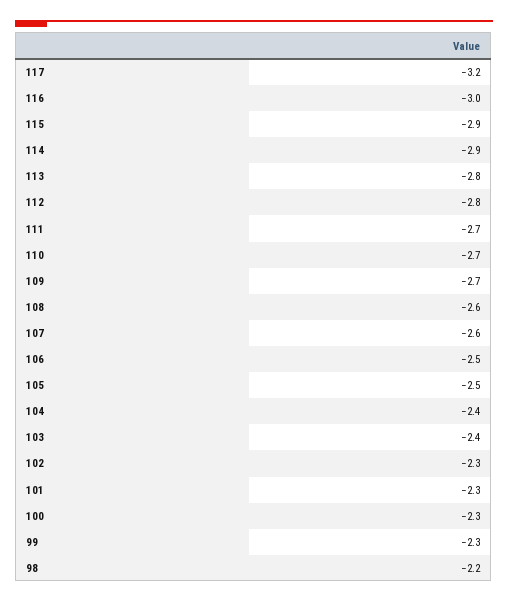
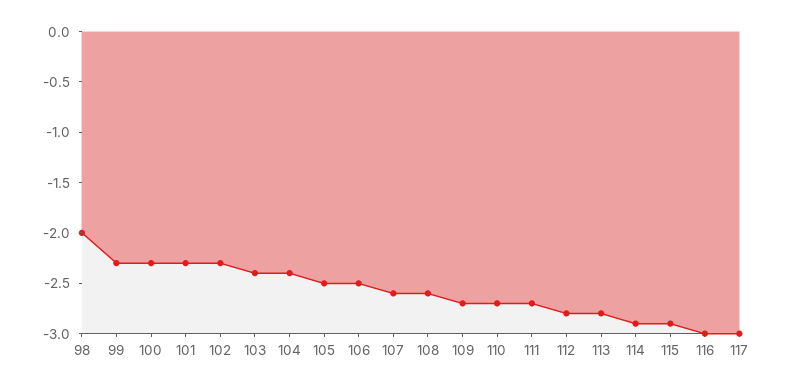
  {
-   "117": -3.2,
+   "117": -3,
    "116": -3,
    "115": -2.9,
    "114": -2.9,
    "113": -2.8,
    "112": -2.8,
    "111": -2.7,
    "110": -2.7,
    "109": -2.7,
    "108": -2.6,
    "107": -2.6,
    "106": -2.5,
    "105": -2.5,
    "104": -2.4,
    "103": -2.4,
    "102": -2.3,
    "101": -2.3,
    "100": -2.3,
    "99": -2.3,
-   "98": -2.2
+   "98": -2
  }

